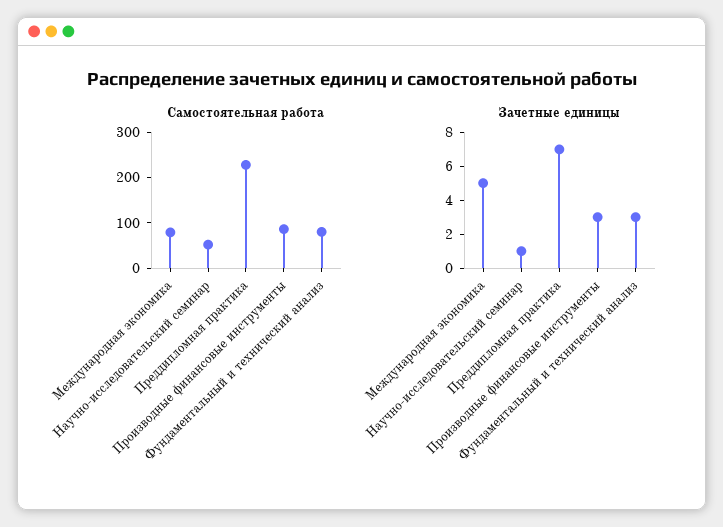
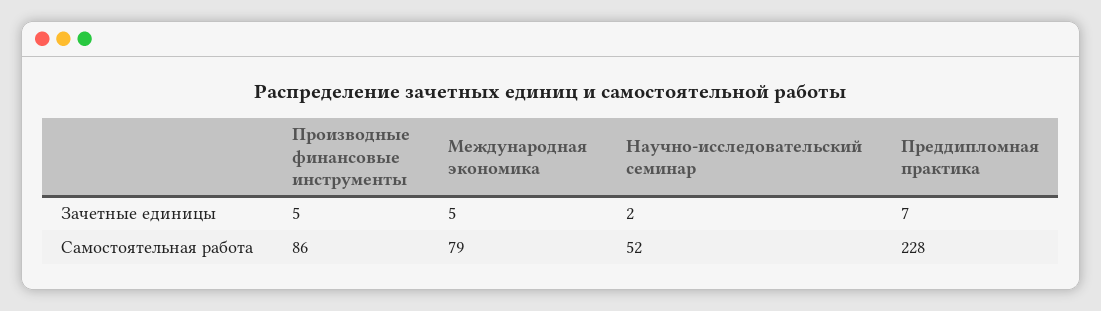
  {
    "Самостоятельная работа": {
      "Международная экономика": 79,
      "Научно-исследовательский семинар": 52,
      "Преддипломная практика": 228,
-     "Производные финансовые инструменты": 86,
+     "Производные финансовые инструменты": 86
-     "Фундаментальный и технический анализ": 80
    },
    "Зачетные единицы": {
      "Международная экономика": 5,
-     "Научно-исследовательский семинар": 1,
+     "Научно-исследовательский семинар": 2,
      "Преддипломная практика": 7,
-     "Производные финансовые инструменты": 3,
+     "Производные финансовые инструменты": 5
-     "Фундаментальный и технический анализ": 3
    }
  }

